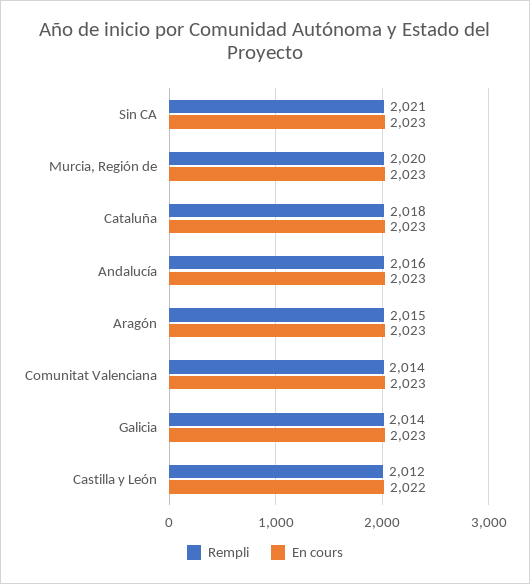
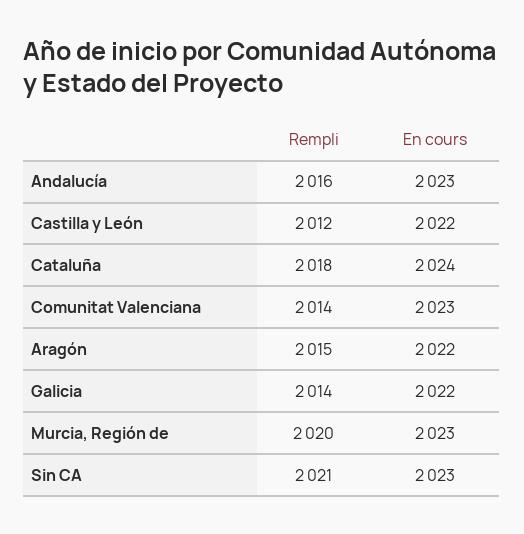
  {
    "Rempli": {
      "Sin CA": 2021,
      "Murcia, Región de": 2020,
      "Cataluña": 2018,
      "Andalucía": 2016,
      "Aragón": 2015,
      "Comunitat Valenciana": 2014,
      "Galicia": 2014,
      "Castilla y León": 2012
    },
    "En cours": {
      "Sin CA": 2023,
      "Murcia, Región de": 2023,
-     "Cataluña": 2023,
+     "Cataluña": 2024,
      "Andalucía": 2023,
-     "Aragón": 2023,
+     "Aragón": 2022,
      "Comunitat Valenciana": 2023,
-     "Galicia": 2023,
+     "Galicia": 2022,
      "Castilla y León": 2022
    }
  }

